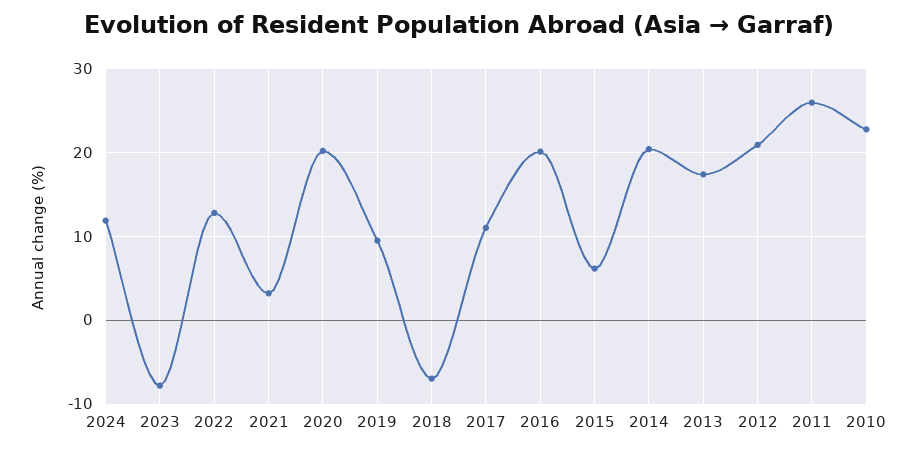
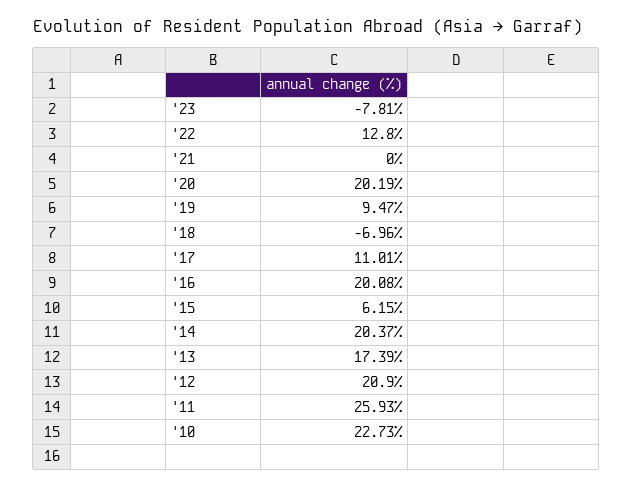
  {
-   "2024": 12,
    "2023": -7.81,
    "2022": 12.8,
-   "2021": 3,
+   "2021": 0,
    "2020": 20.19,
    "2019": 9.47,
    "2018": -6.96,
    "2017": 11.01,
    "2016": 20.08,
    "2015": 6.15,
    "2014": 20.37,
    "2013": 17.39,
    "2012": 20.9,
    "2011": 25.93,
    "2010": 22.73
  }

